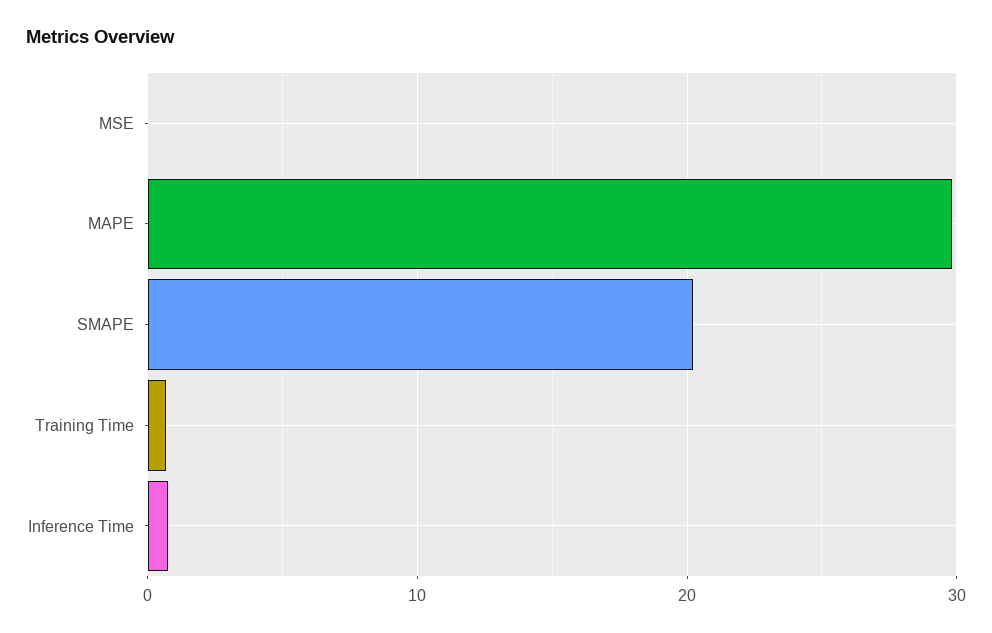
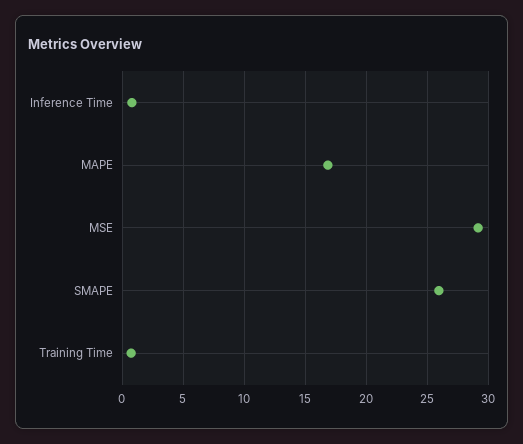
  {
-   "MSE": 0,
+   "MSE": 29,
-   "MAPE": 30,
+   "MAPE": 17,
-   "SMAPE": 20,
+   "SMAPE": 26,
    "Training Time": 0.5,
    "Inference Time": 1
  }

